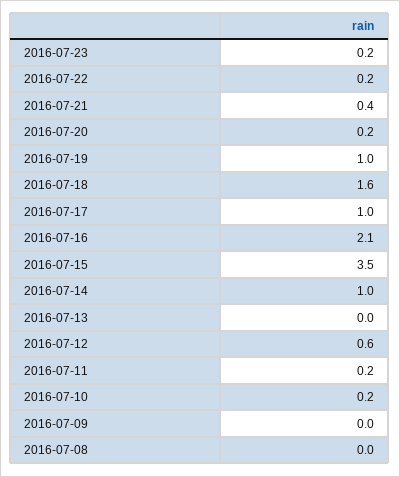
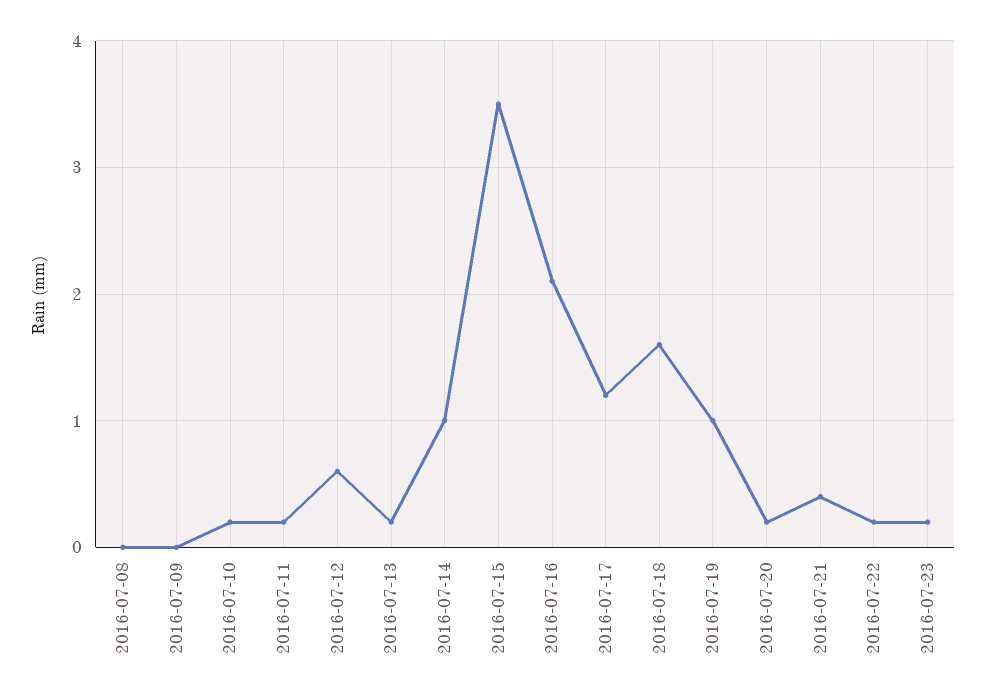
  {
    "2016-07-23": 0.2,
    "2016-07-22": 0.2,
    "2016-07-21": 0.4,
    "2016-07-20": 0.2,
    "2016-07-19": 1,
    "2016-07-18": 1.6,
-   "2016-07-17": 1,
+   "2016-07-17": 1.2,
    "2016-07-16": 2.1,
    "2016-07-15": 3.5,
    "2016-07-14": 1,
-   "2016-07-13": 0,
+   "2016-07-13": 0.2,
    "2016-07-12": 0.6,
    "2016-07-11": 0.2,
    "2016-07-10": 0.2,
    "2016-07-09": 0,
    "2016-07-08": 0
  }

